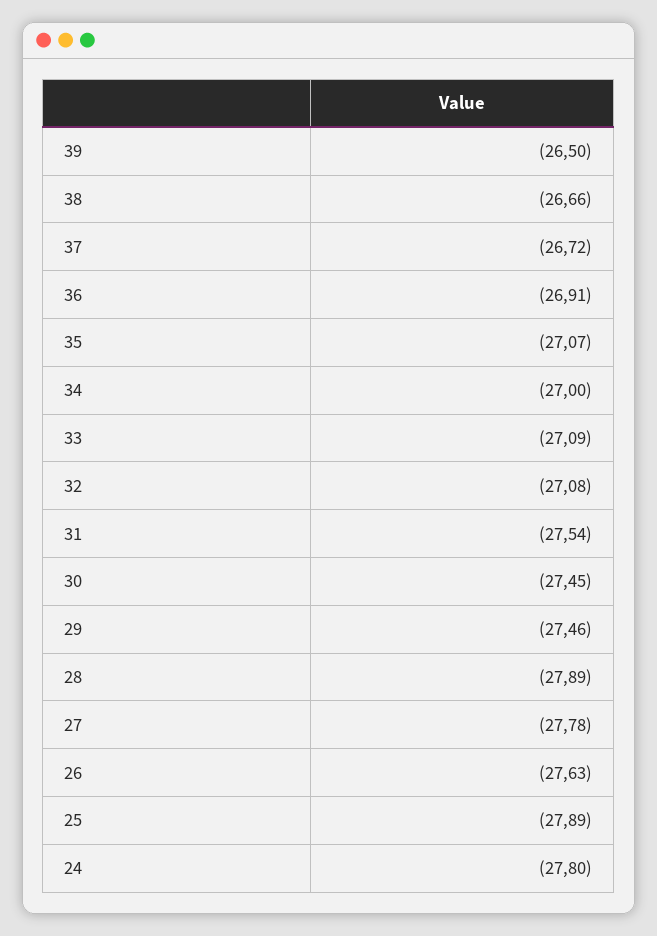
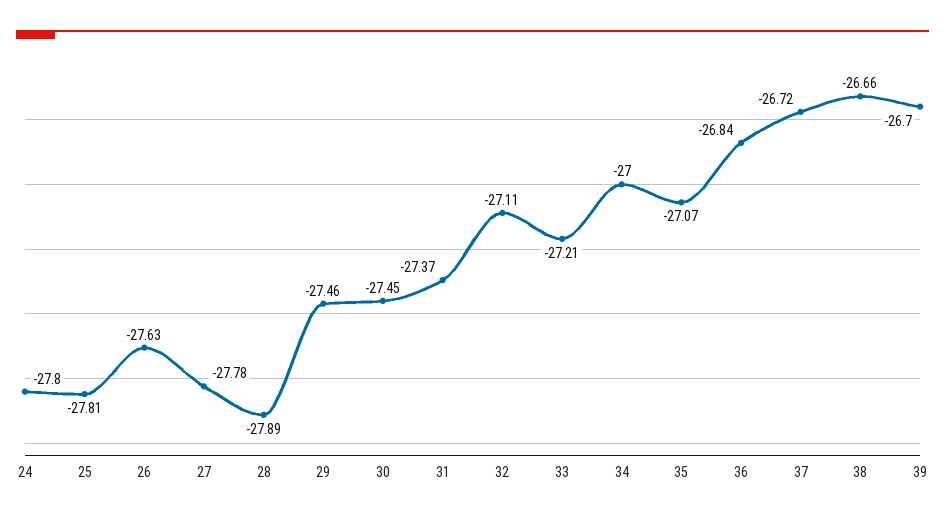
  {
-   "39": -26.5,
+   "39": -26.7,
    "38": -26.66,
    "37": -26.72,
-   "36": -26.91,
+   "36": -26.84,
    "35": -27.07,
    "34": -27,
-   "33": -27.09,
+   "33": -27.21,
-   "32": -27.08,
+   "32": -27.11,
-   "31": -27.54,
+   "31": -27.37,
    "30": -27.45,
    "29": -27.46,
    "28": -27.89,
    "27": -27.78,
    "26": -27.63,
-   "25": -27.89,
+   "25": -27.81,
    "24": -27.8
  }

